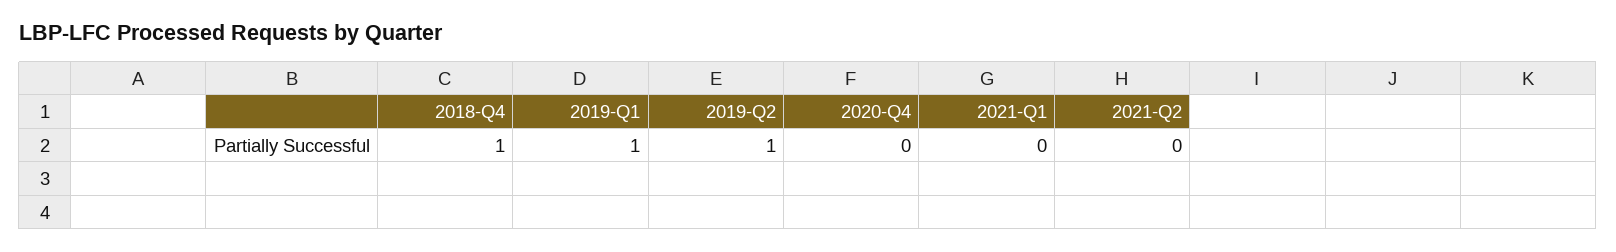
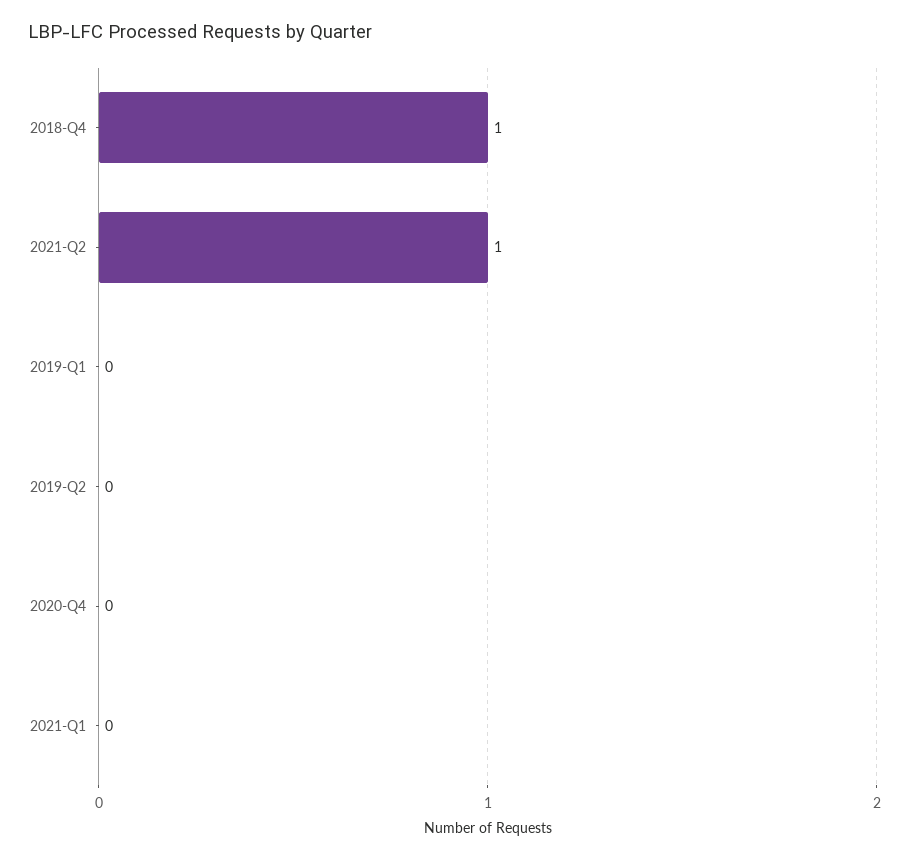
  {
    "2018-Q4": 1,
-   "2019-Q1": 1,
+   "2019-Q1": 0,
-   "2019-Q2": 1,
+   "2019-Q2": 0,
    "2020-Q4": 0,
    "2021-Q1": 0,
-   "2021-Q2": 0
+   "2021-Q2": 1
  }

